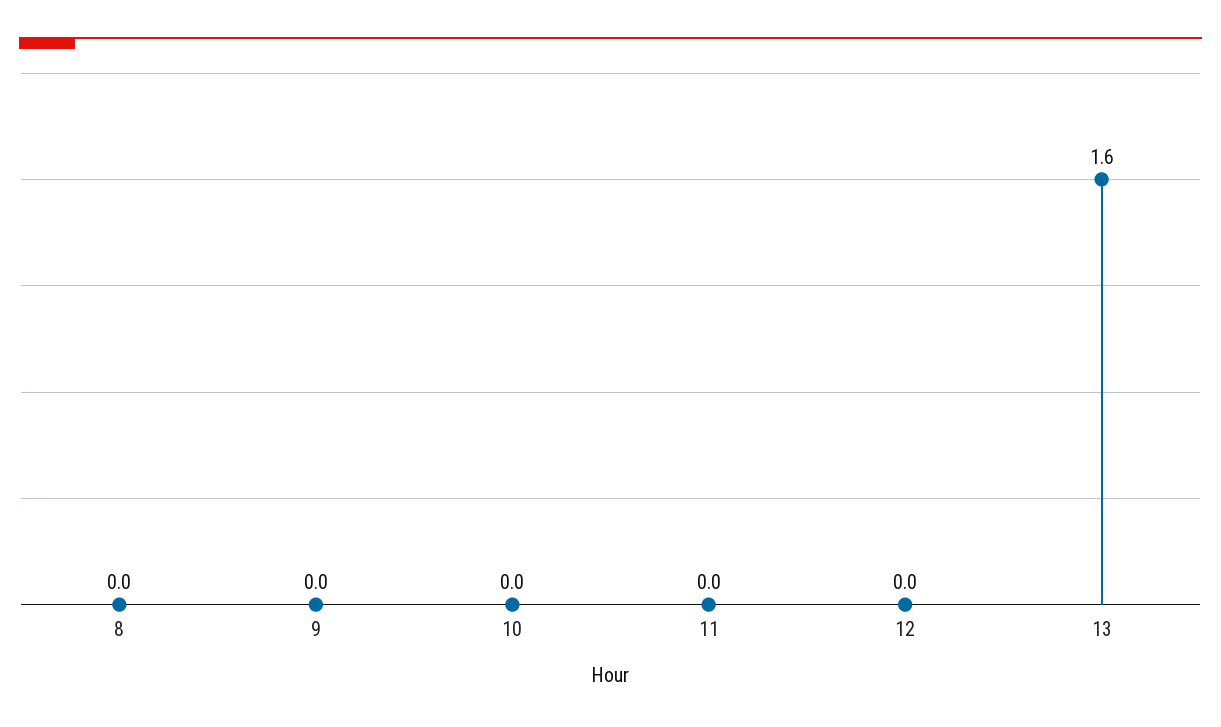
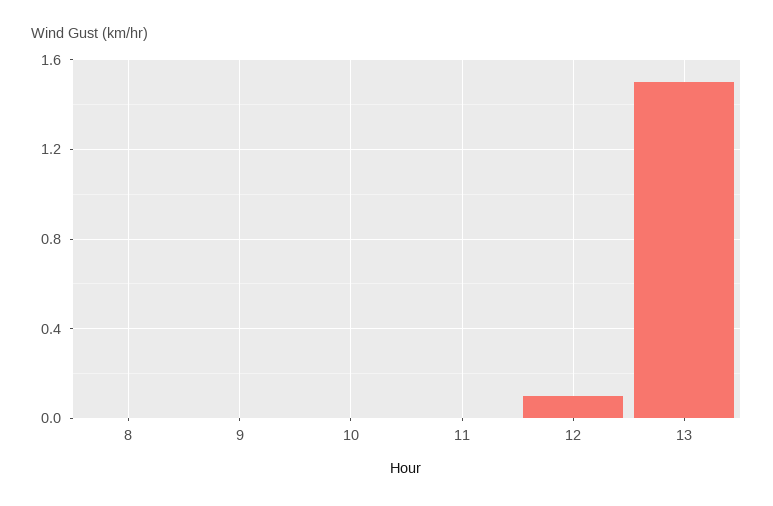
  {
    "8": 0,
    "9": 0,
    "10": 0,
    "11": 0,
-   "12": 0,
+   "12": 0.1,
-   "13": 1.6
+   "13": 1.5
  }

